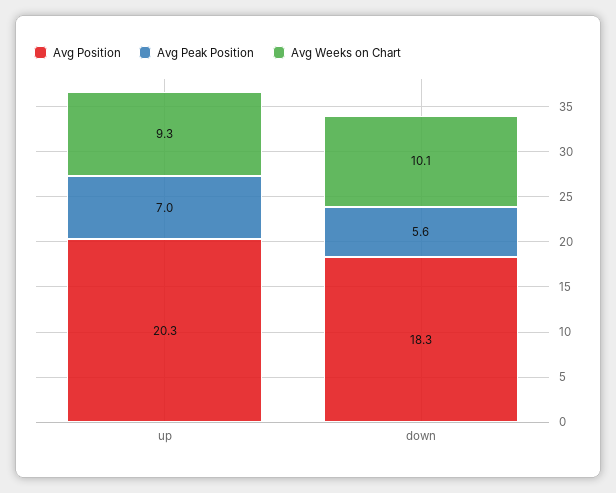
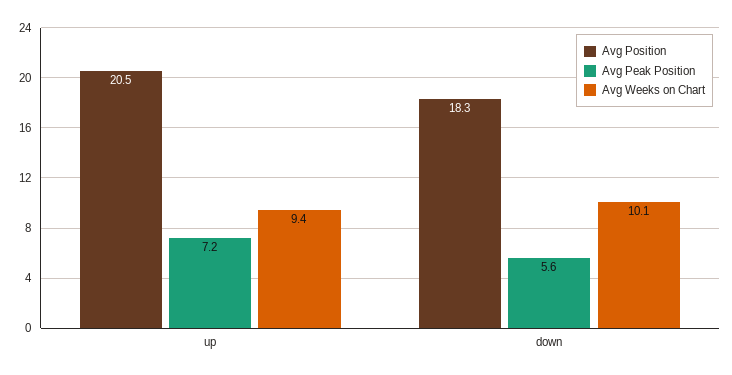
  {
    "Avg Position": {
-     "up": 20.3,
+     "up": 20.5,
      "down": 18.3
    },
    "Avg Peak Position": {
-     "up": 7,
+     "up": 7.2,
      "down": 5.6
    },
    "Avg Weeks on Chart": {
-     "up": 9.3,
+     "up": 9.4,
      "down": 10.1
    }
  }

